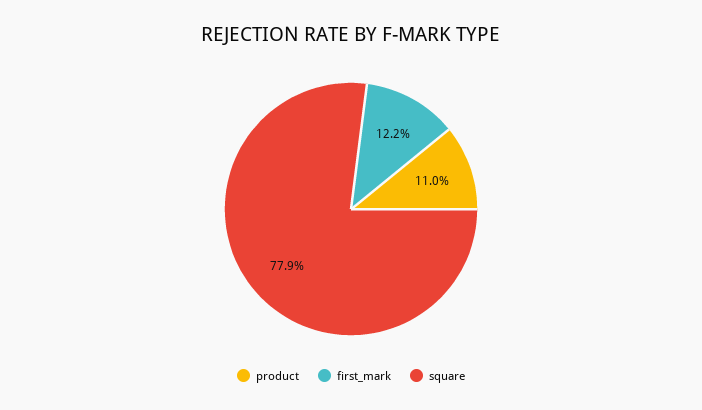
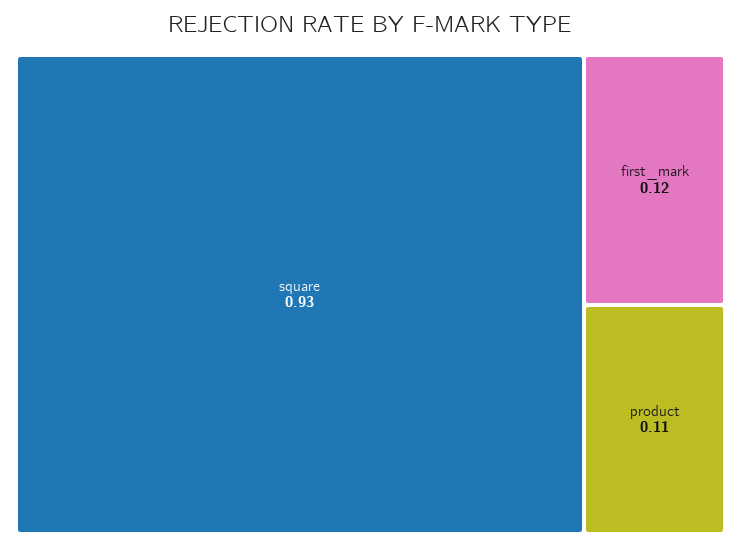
  {
    "product": 0.11,
    "first_mark": 0.122,
-   "square": 0.779
+   "square": 0.93
  }

